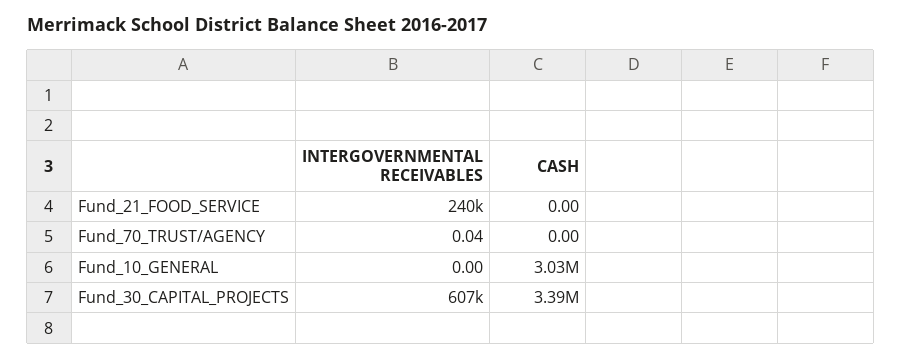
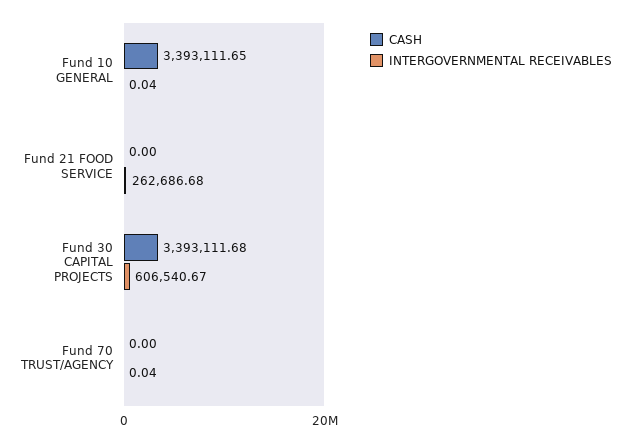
  {
    "INTERGOVERNMENTAL RECEIVABLES": {
-     "Fund_21_FOOD_SERVICE": 240000,
+     "Fund_21_FOOD_SERVICE": 262686.68,
      "Fund_70_TRUST/AGENCY": 0.04,
-     "Fund_10_GENERAL": 0,
+     "Fund_10_GENERAL": 0.04,
      "Fund_30_CAPITAL_PROJECTS": 606540.67
    },
    "CASH": {
      "Fund_21_FOOD_SERVICE": 0,
      "Fund_70_TRUST/AGENCY": 0,
-     "Fund_10_GENERAL": 3030000,
+     "Fund_10_GENERAL": 3393111.65,
      "Fund_30_CAPITAL_PROJECTS": 3393111.68
    }
  }

